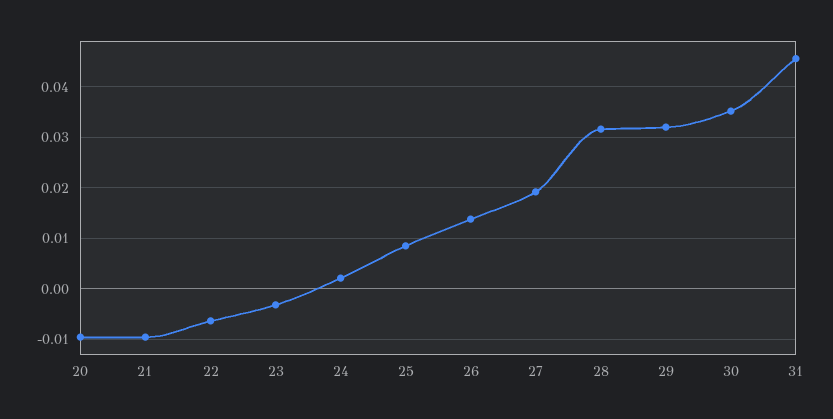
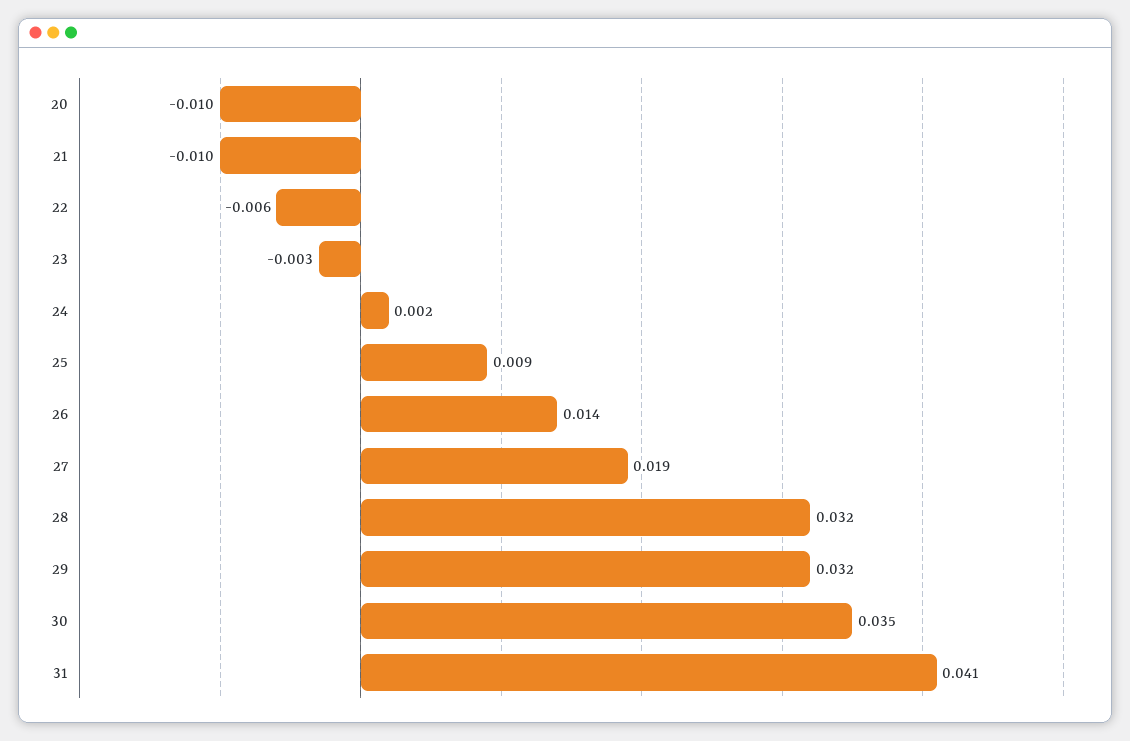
  {
    "20": -0.01,
    "21": -0.01,
    "22": -0.006,
    "23": -0.003,
    "24": 0.002,
    "25": 0.009,
    "26": 0.014,
    "27": 0.019,
    "28": 0.032,
    "29": 0.032,
    "30": 0.035,
-   "31": 0.046
+   "31": 0.041
  }

